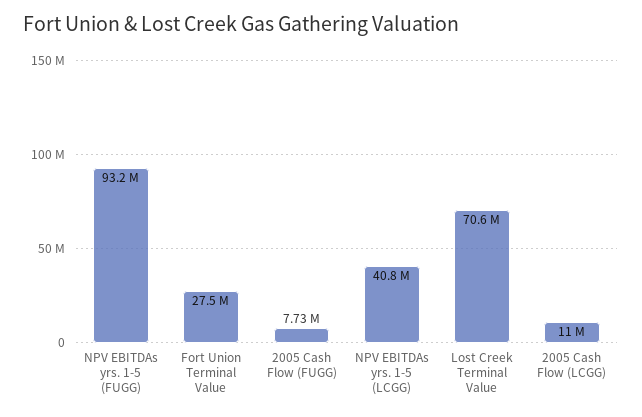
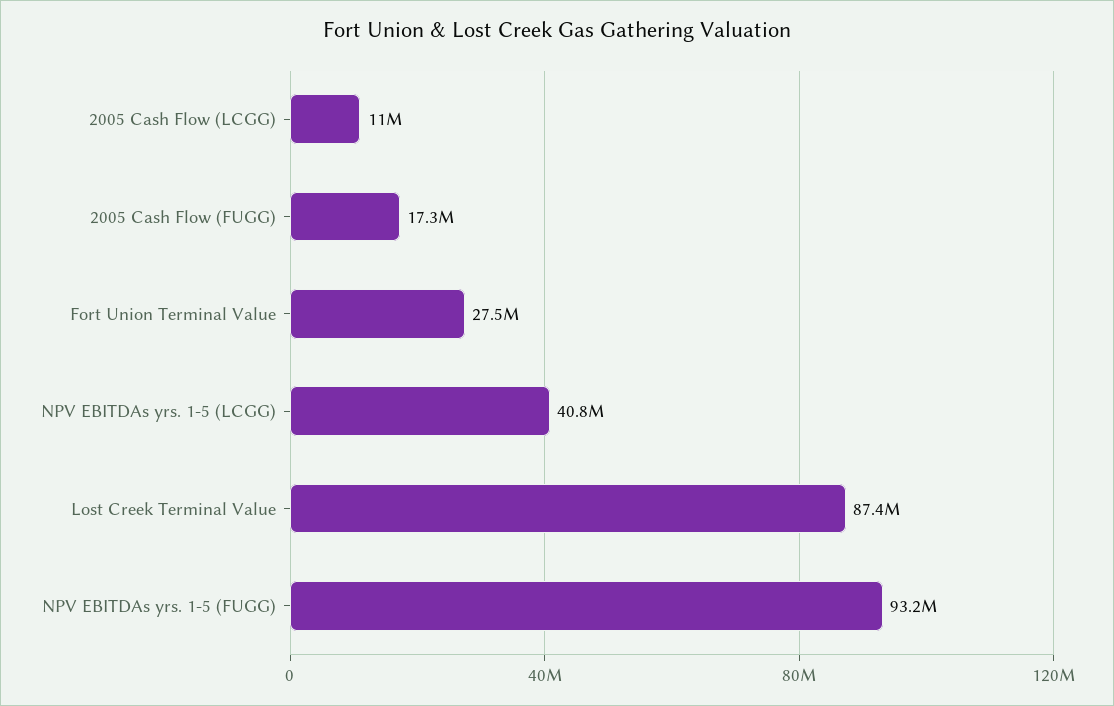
  {
    "NPV EBITDAs yrs. 1-5 (FUGG)": 93200000,
    "Fort Union Terminal Value": 27500000,
-   "2005 Cash Flow (FUGG)": 7730000,
+   "2005 Cash Flow (FUGG)": 17300000,
    "NPV EBITDAs yrs. 1-5 (LCGG)": 40800000,
-   "Lost Creek Terminal Value": 70600000,
+   "Lost Creek Terminal Value": 87400000,
    "2005 Cash Flow (LCGG)": 11000000
  }

